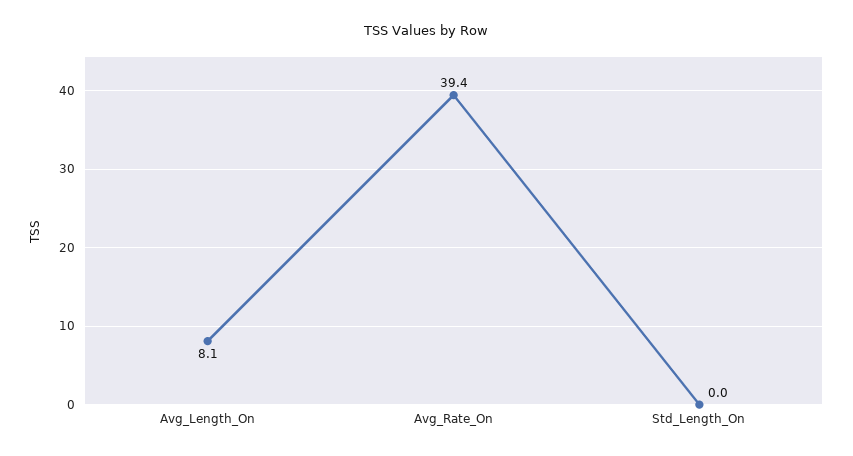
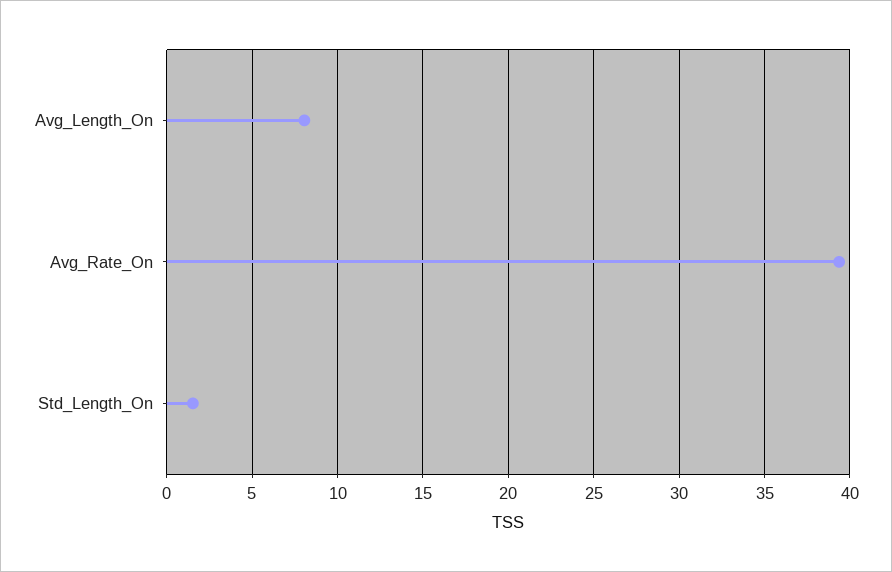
  {
    "Avg_Length_On": 8.1,
    "Avg_Rate_On": 39.4,
-   "Std_Length_On": 0
+   "Std_Length_On": 1.5
  }

